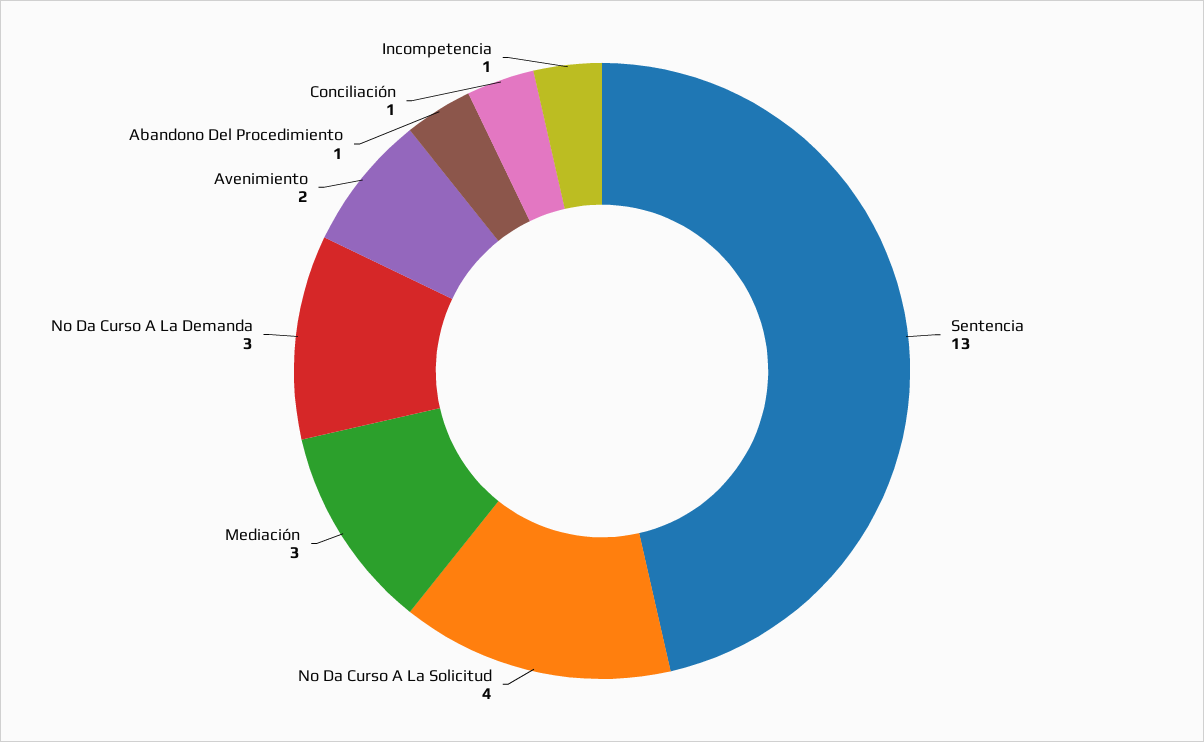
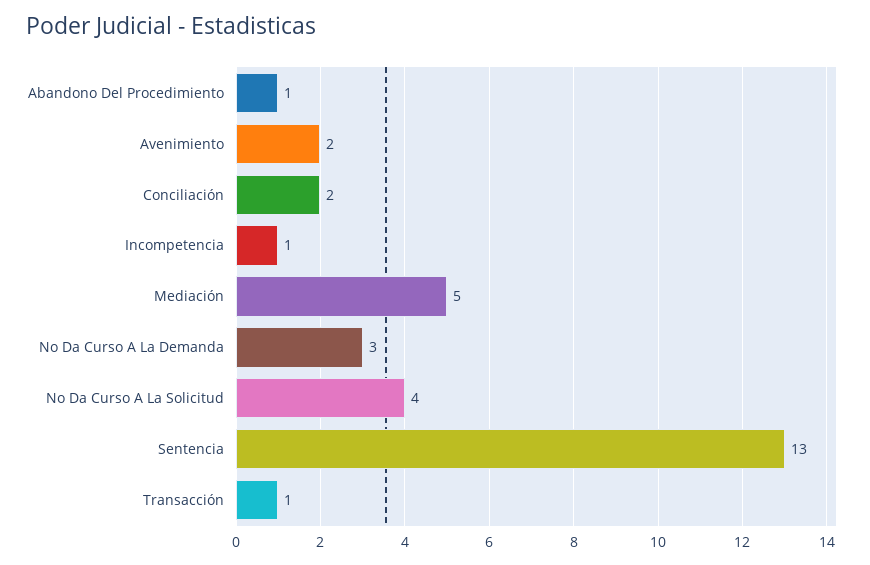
  {
    "Sentencia": 13,
    "No Da Curso A La Solicitud": 4,
-   "Mediación": 3,
+   "Mediación": 5,
    "No Da Curso A La Demanda": 3,
    "Avenimiento": 2,
    "Abandono Del Procedimiento": 1,
-   "Conciliación": 1,
+   "Conciliación": 2,
-   "Incompetencia": 1
+   "Incompetencia": 1,
+   "Transacción": 1
  }

